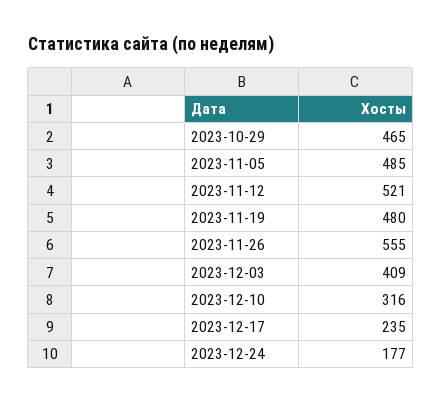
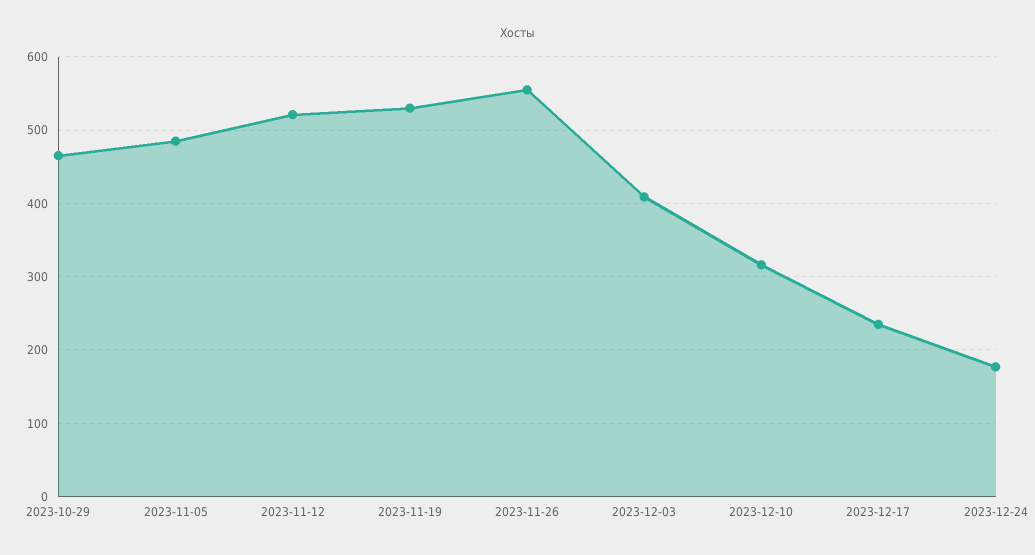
  {
    "2023-10-29": 465,
    "2023-11-05": 485,
    "2023-11-12": 521,
-   "2023-11-19": 480,
+   "2023-11-19": 530,
    "2023-11-26": 555,
    "2023-12-03": 409,
    "2023-12-10": 316,
    "2023-12-17": 235,
    "2023-12-24": 177
  }

